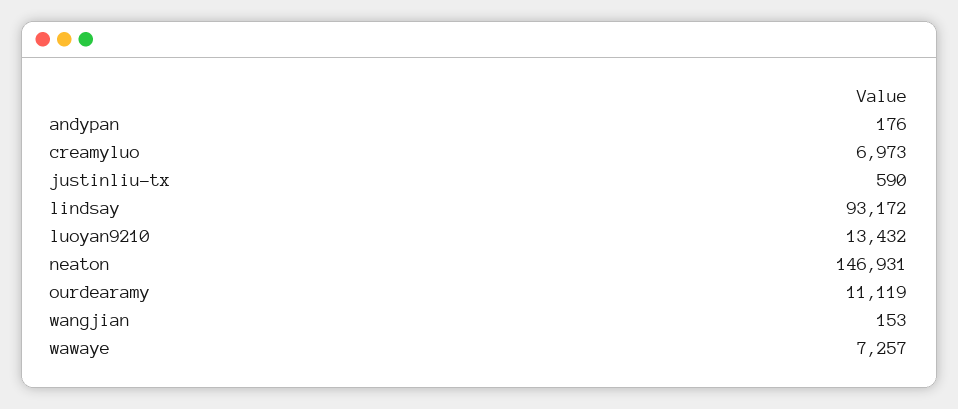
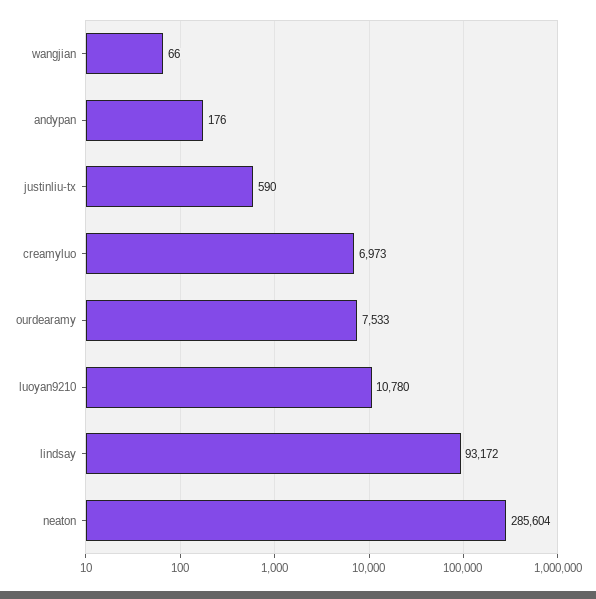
  {
    "andypan": 176,
    "creamyluo": 6973,
    "justinliu-tx": 590,
    "lindsay": 93172,
-   "luoyan9210": 13432,
+   "luoyan9210": 10780,
-   "neaton": 146931,
+   "neaton": 285604,
-   "ourdearamy": 11119,
+   "ourdearamy": 7533,
-   "wangjian": 153,
+   "wangjian": 66
-   "wawaye": 7257
  }

